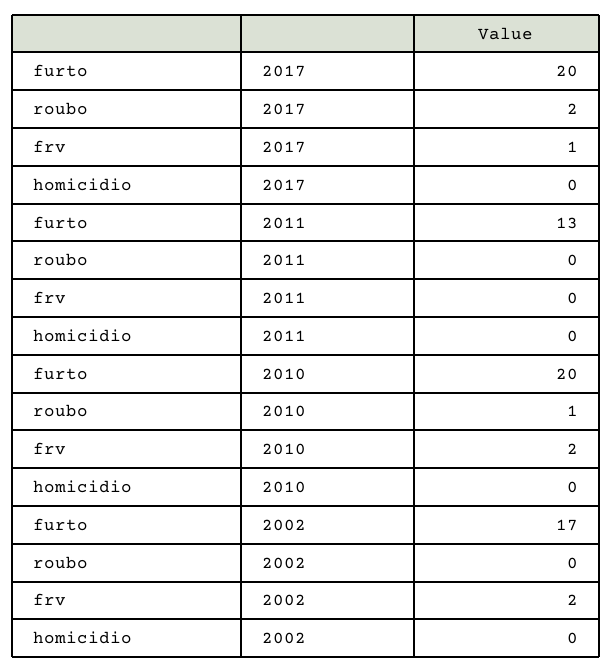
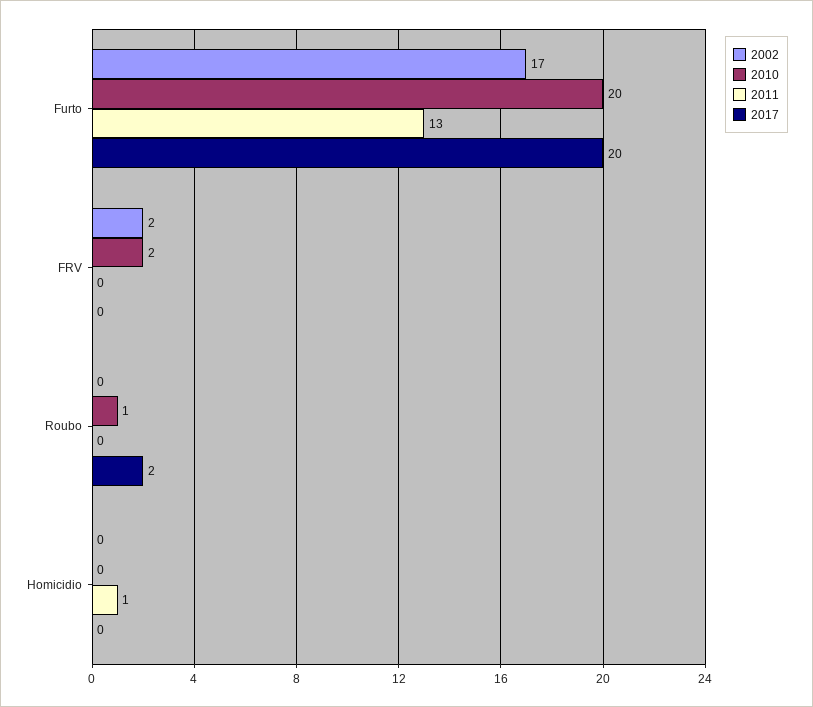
  {
    "2017": {
      "furto": 20,
      "roubo": 2,
-     "frv": 1,
+     "frv": 0,
      "homicidio": 0
    },
    "2011": {
      "furto": 13,
      "roubo": 0,
      "frv": 0,
-     "homicidio": 0
+     "homicidio": 1
    },
    "2010": {
      "furto": 20,
      "roubo": 1,
      "frv": 2,
      "homicidio": 0
    },
    "2002": {
      "furto": 17,
      "roubo": 0,
      "frv": 2,
      "homicidio": 0
    }
  }

